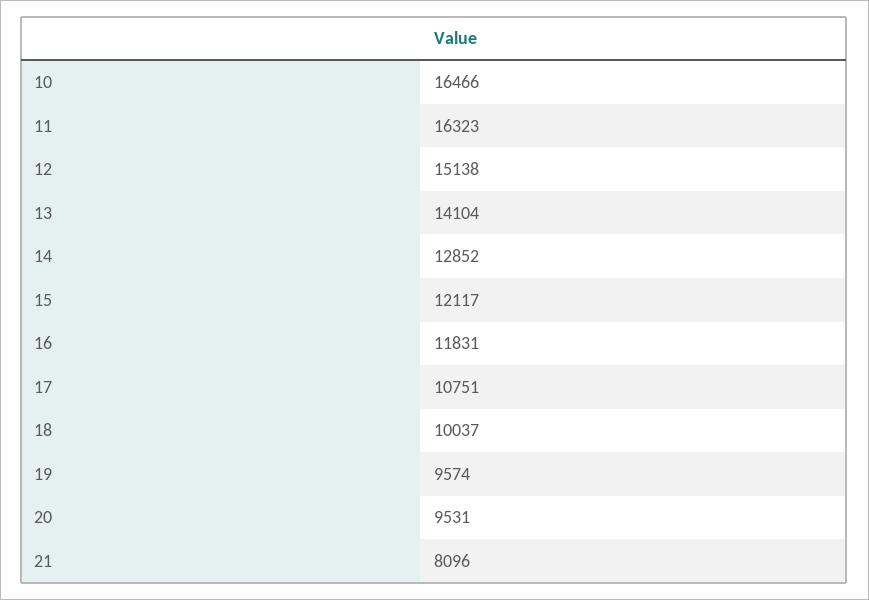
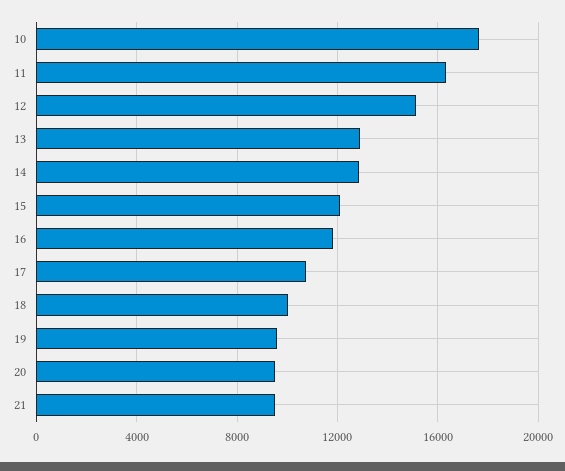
  {
-   "10": 16466,
+   "10": 17500,
    "11": 16323,
    "12": 15138,
-   "13": 14104,
+   "13": 13000,
    "14": 12852,
    "15": 12117,
    "16": 11831,
    "17": 10751,
    "18": 10037,
    "19": 9574,
    "20": 9531,
-   "21": 8096
+   "21": 9500
  }

